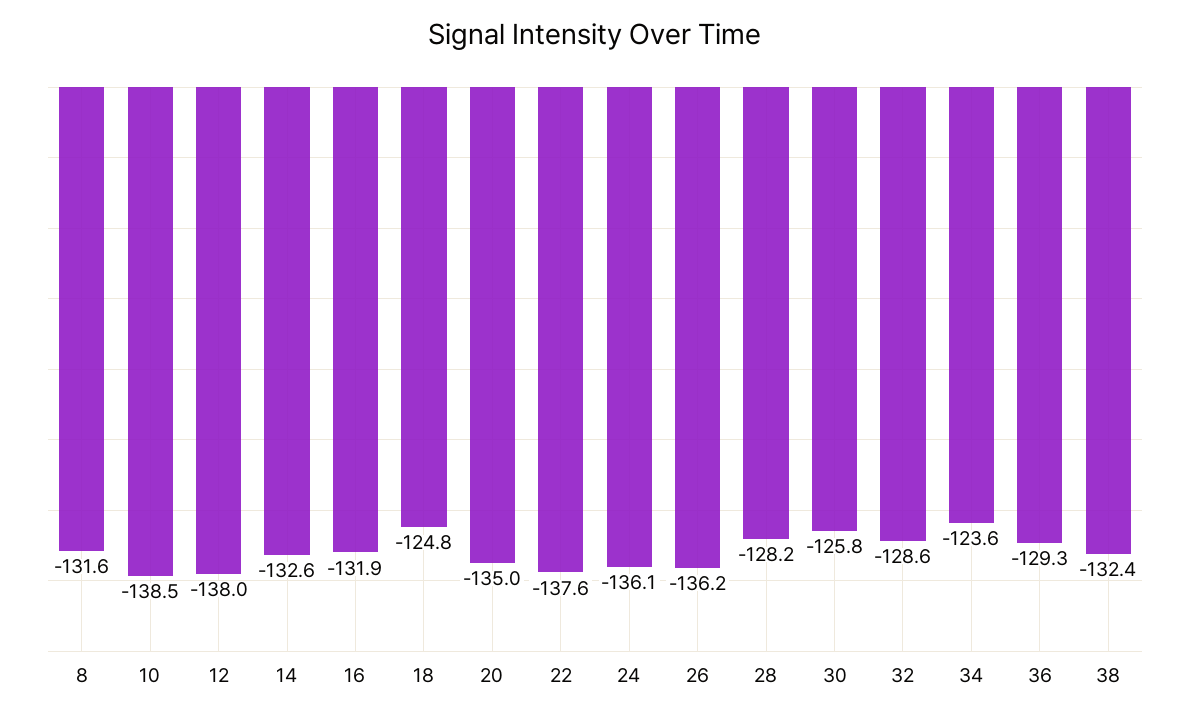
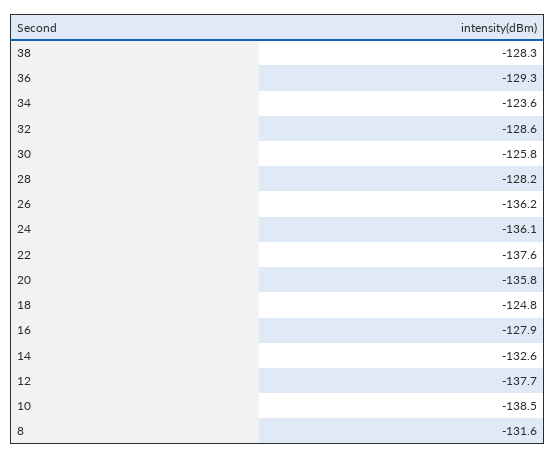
  {
    "8": -131.6,
    "10": -138.5,
-   "12": -138,
+   "12": -137.7,
    "14": -132.6,
-   "16": -131.9,
+   "16": -127.9,
    "18": -124.8,
-   "20": -135,
+   "20": -135.8,
    "22": -137.6,
    "24": -136.1,
    "26": -136.2,
    "28": -128.2,
    "30": -125.8,
    "32": -128.6,
    "34": -123.6,
    "36": -129.3,
-   "38": -132.4
+   "38": -128.3
  }

